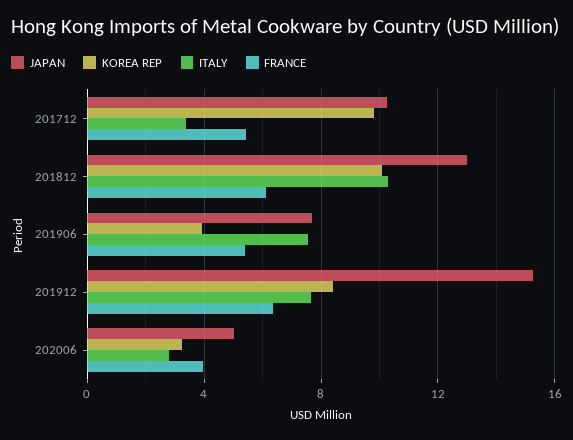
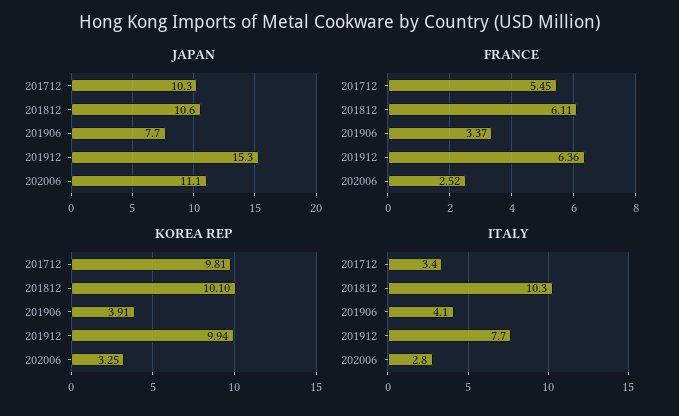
  {
    "JAPAN": {
      "201712": 10.3,
-     "201812": 13,
+     "201812": 10.6,
      "201906": 7.7,
      "201912": 15.3,
-     "202006": 5
+     "202006": 11.1
    },
    "KOREA REP": {
      "201712": 9.81,
      "201812": 10.1,
      "201906": 3.91,
-     "201912": 8.5,
+     "201912": 9.94,
      "202006": 3.25
    },
    "ITALY": {
      "201712": 3.4,
      "201812": 10.3,
-     "201906": 7.5,
+     "201906": 4.1,
      "201912": 7.7,
      "202006": 2.8
    },
    "FRANCE": {
      "201712": 5.45,
      "201812": 6.11,
-     "201906": 5.5,
+     "201906": 3.37,
      "201912": 6.36,
-     "202006": 4
+     "202006": 2.52
    }
  }

